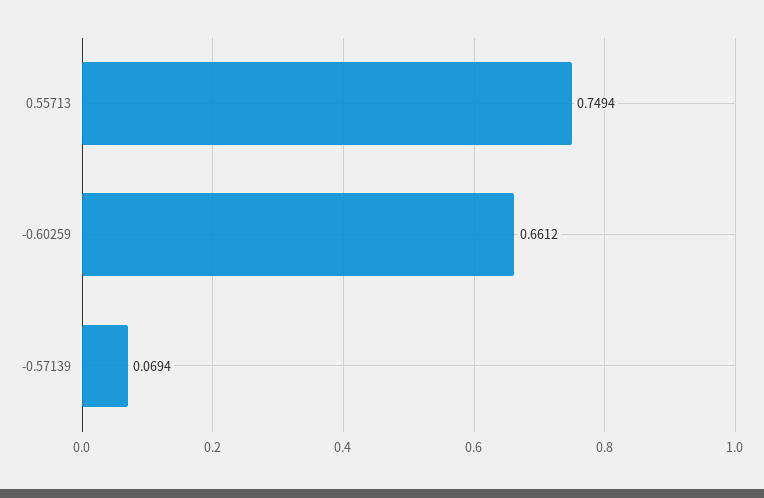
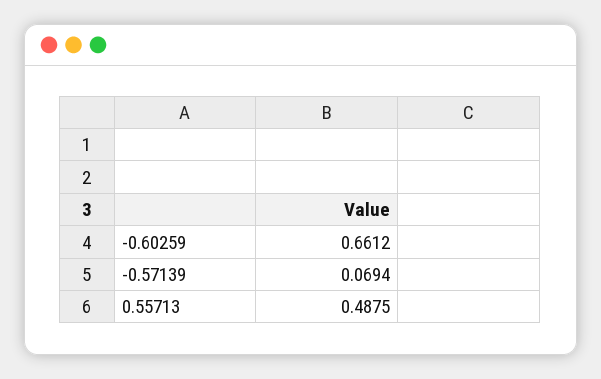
  {
-   "0.55713": 0.7494,
+   "0.55713": 0.4875,
    "-0.60259": 0.6612,
    "-0.57139": 0.0694
  }

